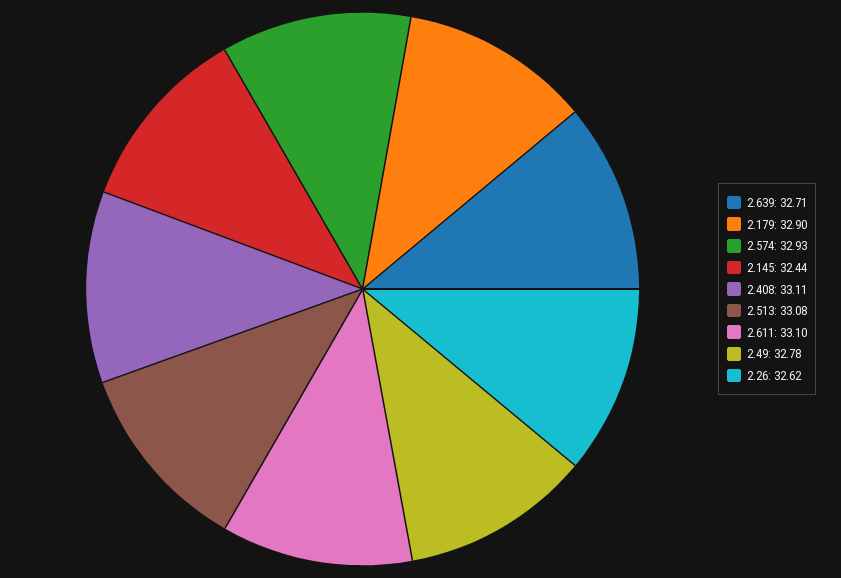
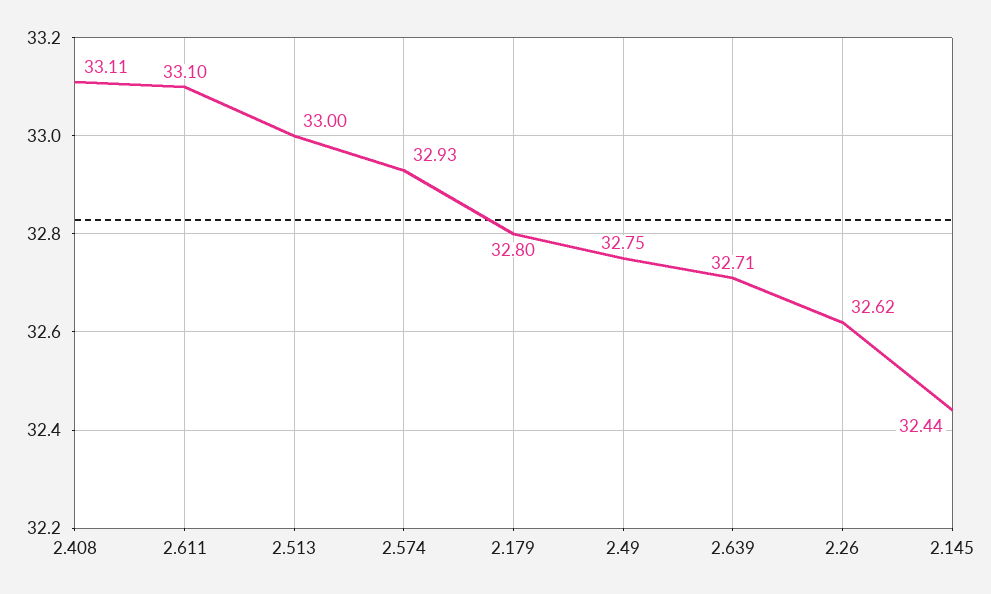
  {
    "2.639": 32.71,
-   "2.179": 32.9,
+   "2.179": 32.8,
    "2.574": 32.93,
    "2.145": 32.44,
    "2.408": 33.11,
-   "2.513": 33.08,
+   "2.513": 33,
    "2.611": 33.1,
-   "2.49": 32.78,
+   "2.49": 32.75,
    "2.26": 32.62
  }

